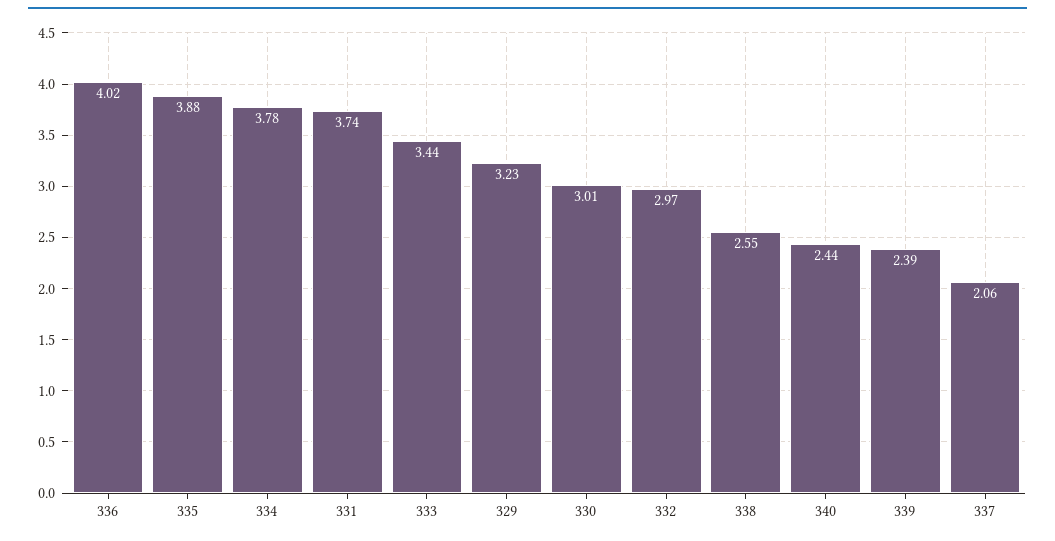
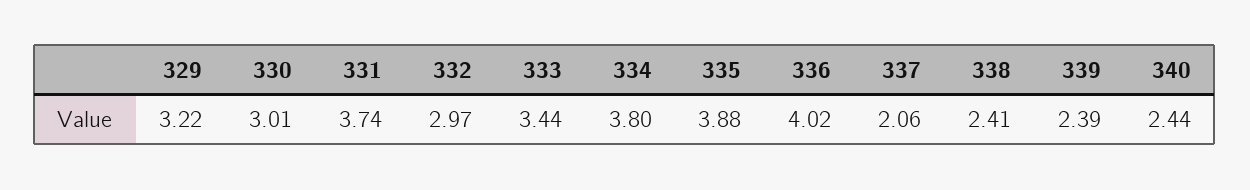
  {
    "336": 4.02,
    "335": 3.88,
-   "334": 3.78,
+   "334": 3.8,
    "331": 3.74,
    "333": 3.44,
-   "329": 3.23,
+   "329": 3.22,
    "330": 3.01,
    "332": 2.97,
-   "338": 2.55,
+   "338": 2.41,
    "340": 2.44,
    "339": 2.39,
    "337": 2.06
  }

